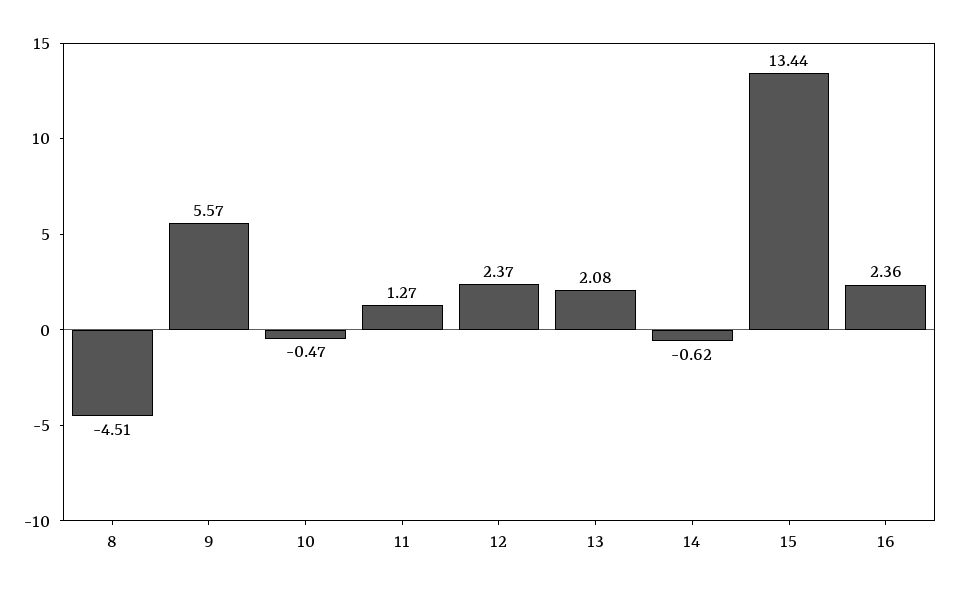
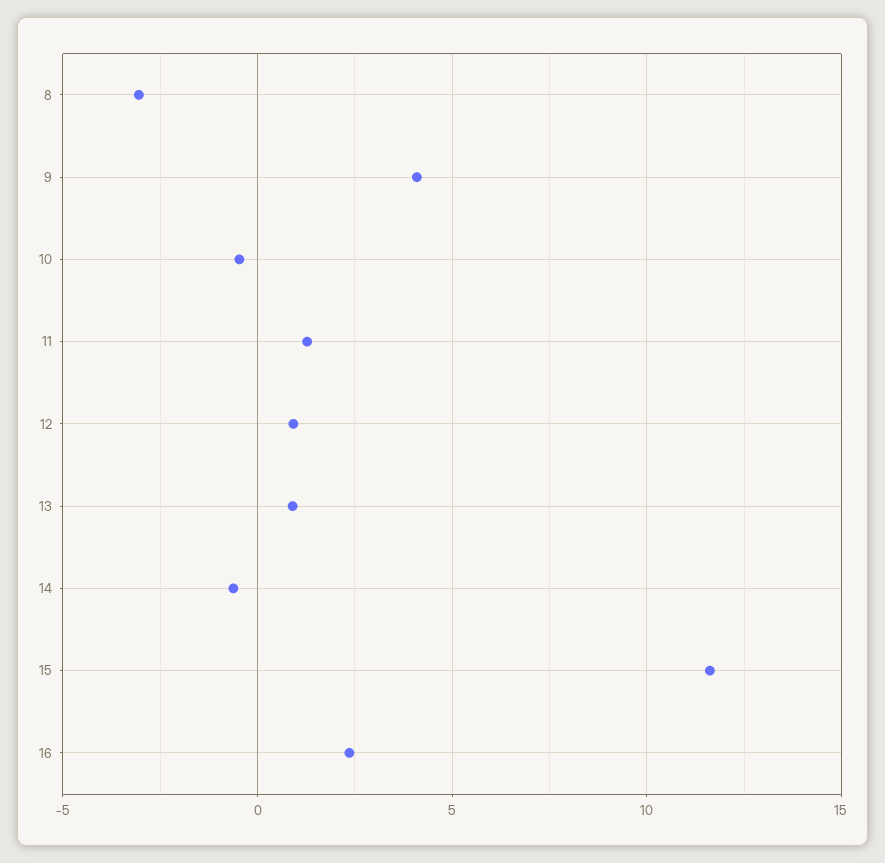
  {
-   "8": -4.51,
+   "8": -3,
-   "9": 5.57,
+   "9": 4,
    "10": -0.47,
    "11": 1.27,
-   "12": 2.37,
+   "12": 1,
-   "13": 2.08,
+   "13": 1,
    "14": -0.62,
-   "15": 13.44,
+   "15": 11.5,
    "16": 2.36
  }

